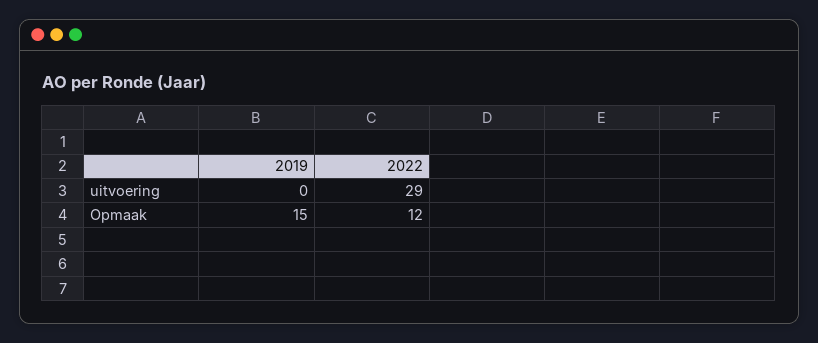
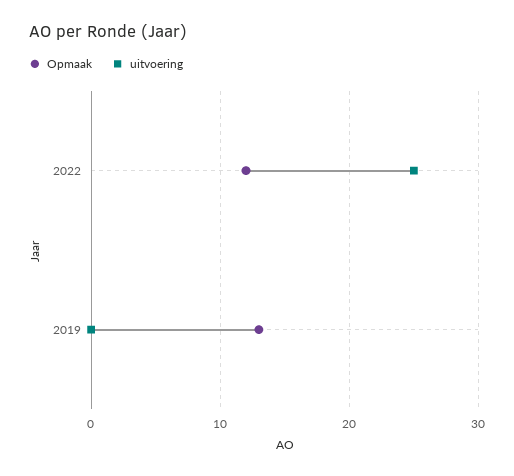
  {
    "uitvoering": {
      "2019": 0,
-     "2022": 29
+     "2022": 25
    },
    "Opmaak": {
-     "2019": 15,
+     "2019": 13,
      "2022": 12
    }
  }

